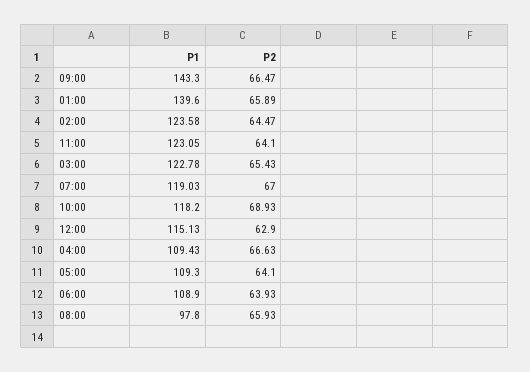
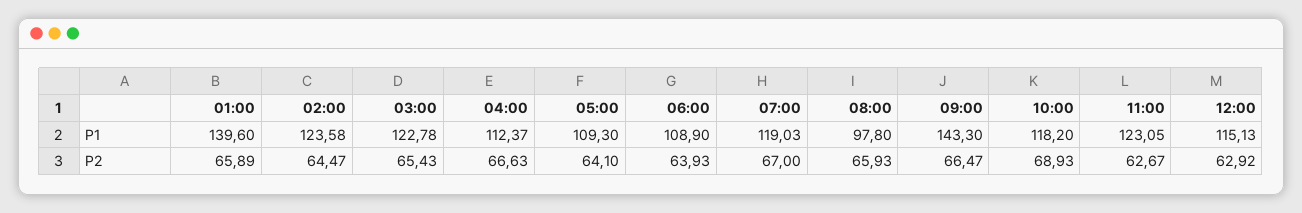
  {
    "P1": {
      "09:00": 143.3,
      "01:00": 139.6,
      "02:00": 123.58,
      "11:00": 123.05,
      "03:00": 122.78,
      "07:00": 119.03,
      "10:00": 118.2,
      "12:00": 115.13,
-     "04:00": 109.43,
+     "04:00": 112.37,
      "05:00": 109.3,
      "06:00": 108.9,
      "08:00": 97.8
    },
    "P2": {
      "09:00": 66.47,
      "01:00": 65.89,
      "02:00": 64.47,
-     "11:00": 64.1,
+     "11:00": 62.67,
      "03:00": 65.43,
      "07:00": 67,
      "10:00": 68.93,
-     "12:00": 62.9,
+     "12:00": 62.92,
      "04:00": 66.63,
      "05:00": 64.1,
      "06:00": 63.93,
      "08:00": 65.93
    }
  }

